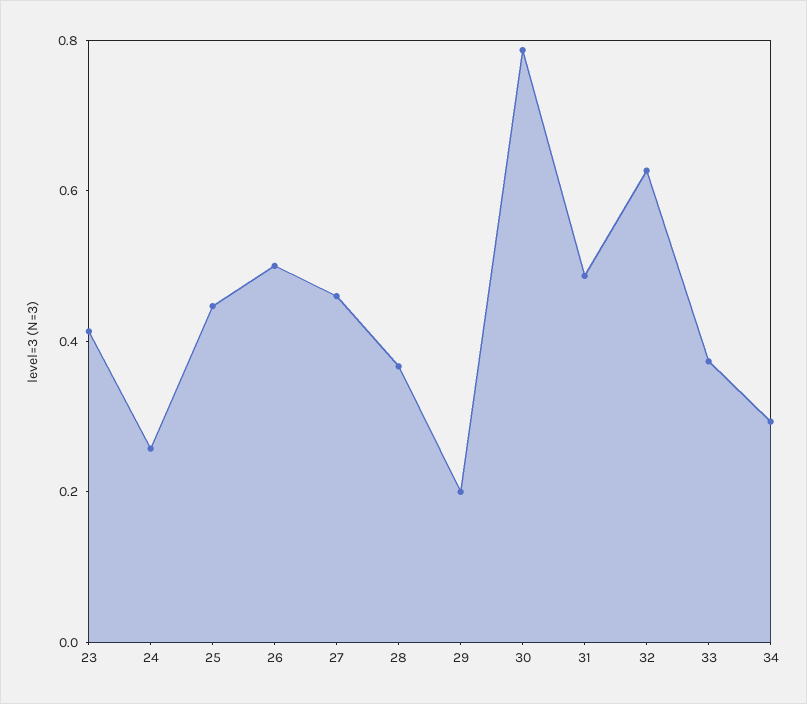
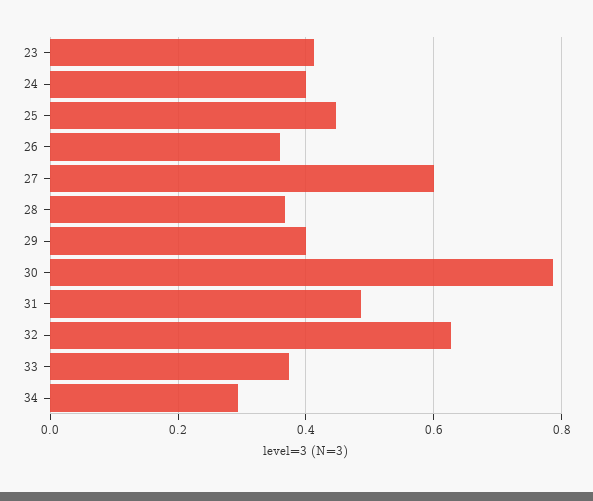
  {
    "23": 0.42,
-   "24": 0.25,
+   "24": 0.4,
    "25": 0.44,
-   "26": 0.5,
+   "26": 0.36,
-   "27": 0.45,
+   "27": 0.6,
    "28": 0.36,
-   "29": 0.2,
+   "29": 0.4,
    "30": 0.78,
    "31": 0.48,
    "32": 0.62,
    "33": 0.38,
    "34": 0.3
  }

